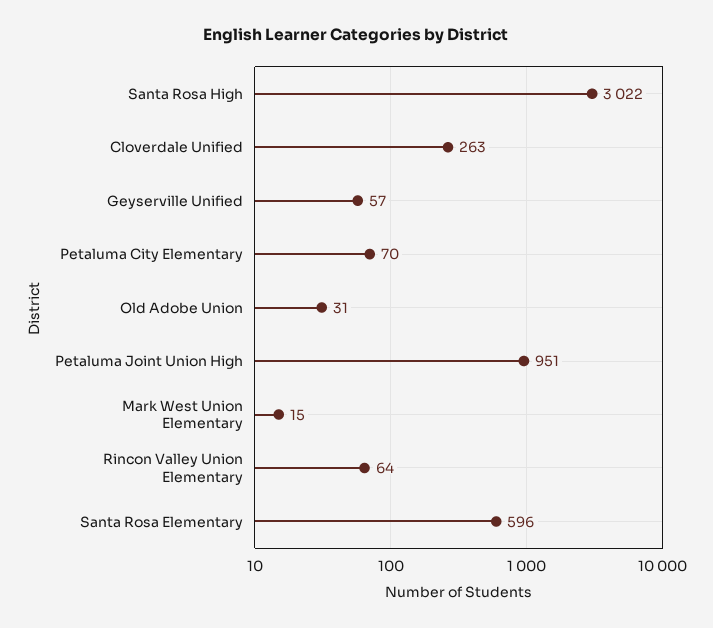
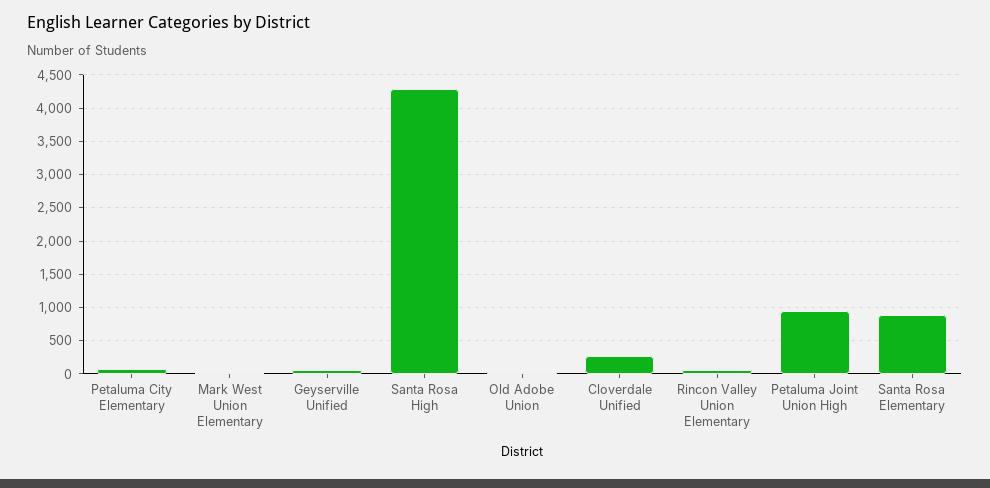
  {
-   "Santa Rosa High": 3022,
+   "Santa Rosa High": 4300,
    "Cloverdale Unified": 263,
    "Geyserville Unified": 57,
    "Petaluma City Elementary": 70,
    "Old Adobe Union": 31,
    "Petaluma Joint Union High": 951,
    "Mark West Union Elementary": 15,
    "Rincon Valley Union Elementary": 64,
-   "Santa Rosa Elementary": 596
+   "Santa Rosa Elementary": 900
  }

